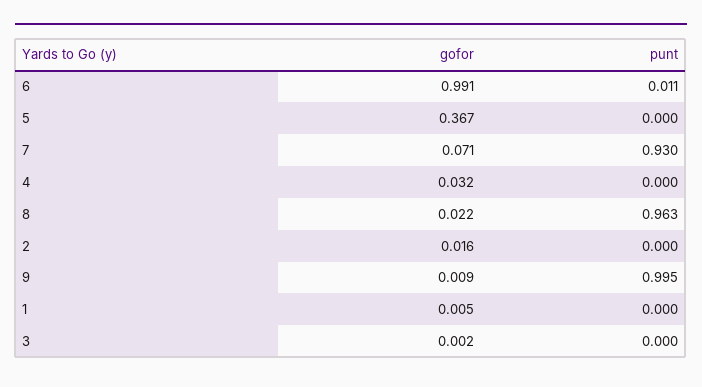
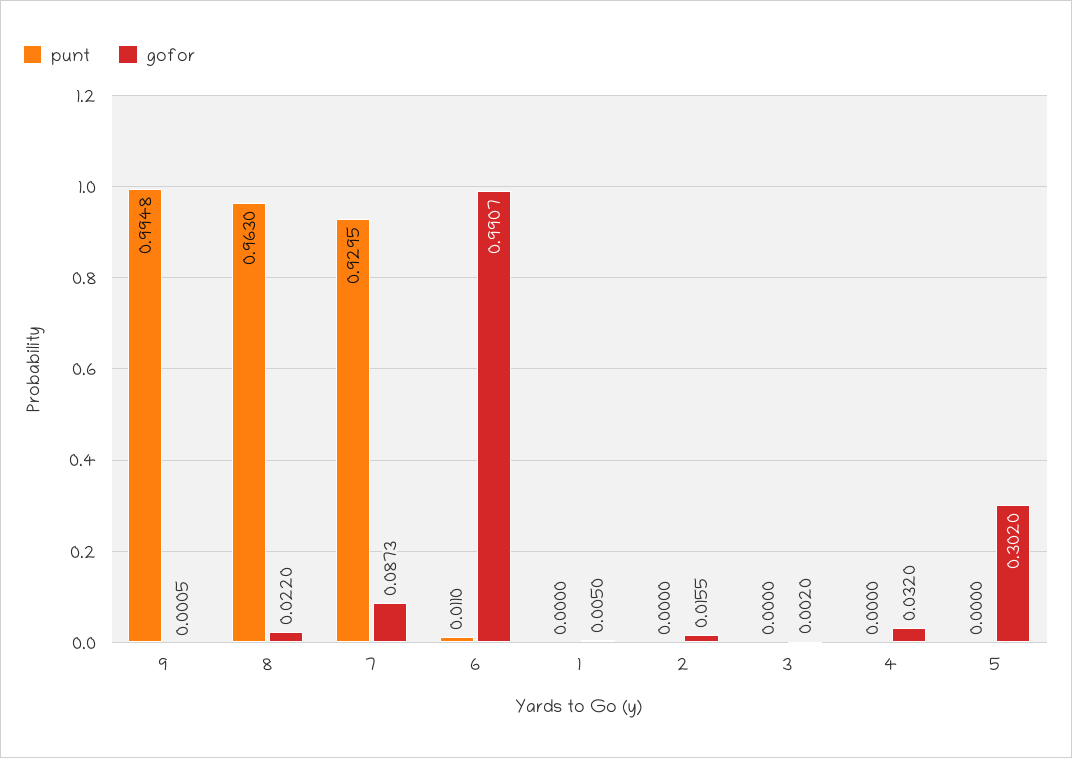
  {
    "gofor": {
      "6": 0.9907,
-     "5": 0.367,
+     "5": 0.302,
-     "7": 0.071,
+     "7": 0.0873,
      "4": 0.032,
      "8": 0.022,
      "2": 0.0155,
-     "9": 0.009,
+     "9": 0.0005,
      "1": 0.005,
      "3": 0.002
    },
    "punt": {
      "6": 0.011,
      "5": 0,
      "7": 0.9295,
      "4": 0,
      "8": 0.963,
      "2": 0,
      "9": 0.9948,
      "1": 0,
      "3": 0
    }
  }

